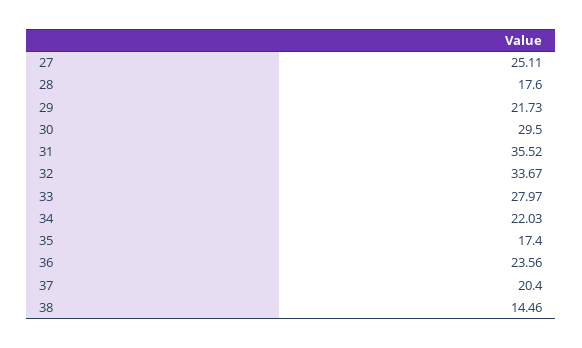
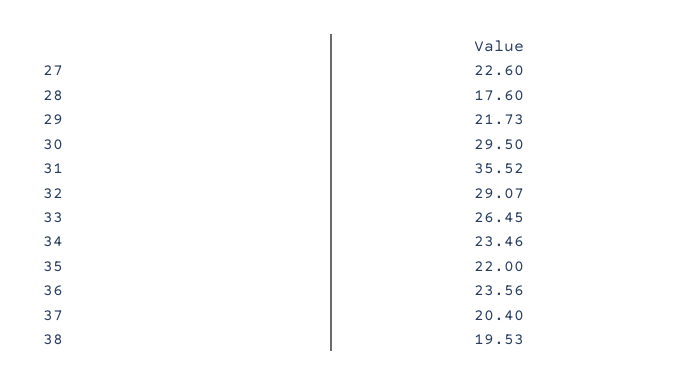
  {
-   "27": 25.11,
+   "27": 22.6,
    "28": 17.6,
    "29": 21.73,
    "30": 29.5,
    "31": 35.52,
-   "32": 33.67,
+   "32": 29.07,
-   "33": 27.97,
+   "33": 26.45,
-   "34": 22.03,
+   "34": 23.46,
-   "35": 17.4,
+   "35": 22,
    "36": 23.56,
    "37": 20.4,
-   "38": 14.46
+   "38": 19.53
  }

